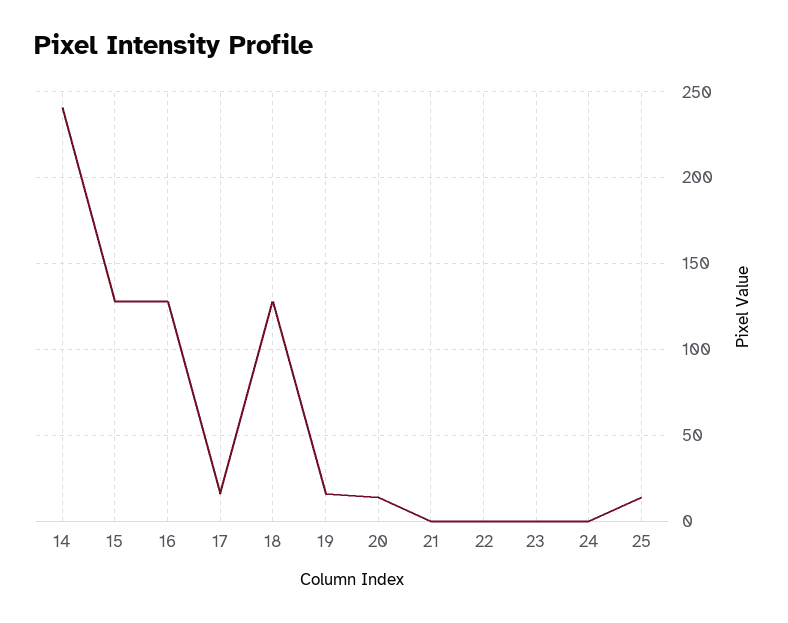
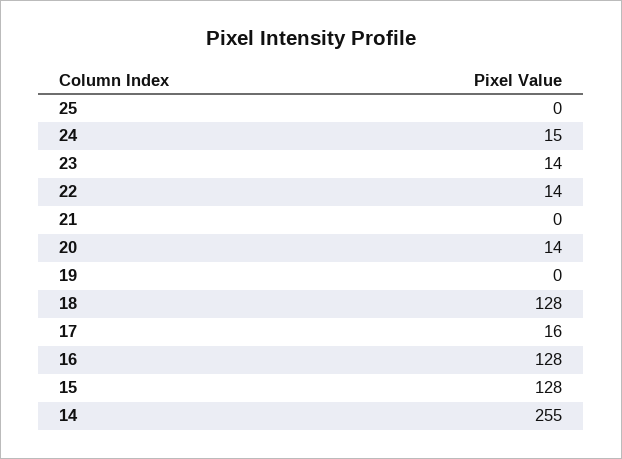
  {
-   "14": 240,
+   "14": 255,
    "15": 128,
    "16": 128,
    "17": 16,
    "18": 128,
-   "19": 15,
+   "19": 0,
    "20": 14,
    "21": 0,
-   "22": 0,
+   "22": 14,
-   "23": 0,
+   "23": 14,
-   "24": 0,
+   "24": 15,
-   "25": 15
+   "25": 0
  }

